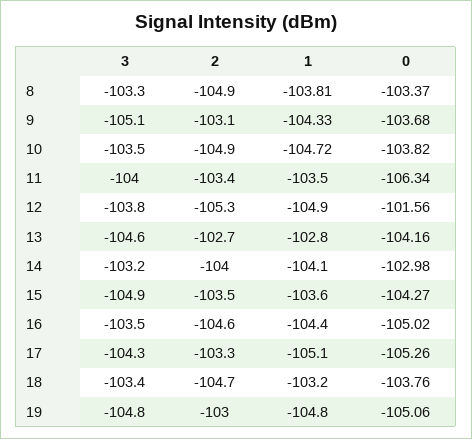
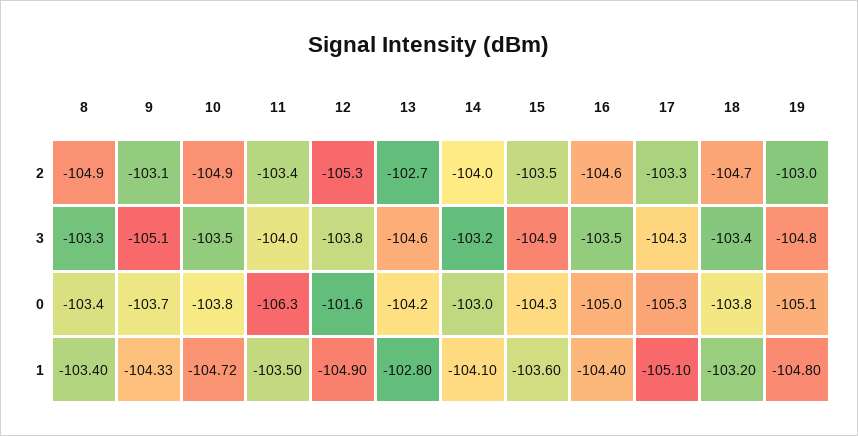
  {
    "3": {
      "8": -103.3,
      "9": -105.1,
      "10": -103.5,
      "11": -104,
      "12": -103.8,
      "13": -104.6,
      "14": -103.2,
      "15": -104.9,
      "16": -103.5,
      "17": -104.3,
      "18": -103.4,
      "19": -104.8
    },
    "2": {
      "8": -104.9,
      "9": -103.1,
      "10": -104.9,
      "11": -103.4,
      "12": -105.3,
      "13": -102.7,
      "14": -104,
      "15": -103.5,
      "16": -104.6,
      "17": -103.3,
      "18": -104.7,
      "19": -103
    },
    "1": {
-     "8": -103.81,
+     "8": -103.4,
      "9": -104.33,
      "10": -104.72,
      "11": -103.5,
      "12": -104.9,
      "13": -102.8,
      "14": -104.1,
      "15": -103.6,
      "16": -104.4,
      "17": -105.1,
      "18": -103.2,
      "19": -104.8
    },
    "0": {
      "8": -103.37,
      "9": -103.68,
      "10": -103.82,
      "11": -106.34,
      "12": -101.56,
      "13": -104.16,
      "14": -102.98,
      "15": -104.27,
      "16": -105.02,
      "17": -105.26,
      "18": -103.76,
      "19": -105.06
    }
  }

